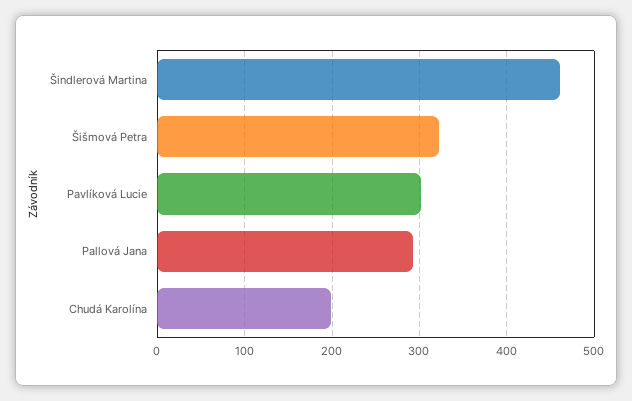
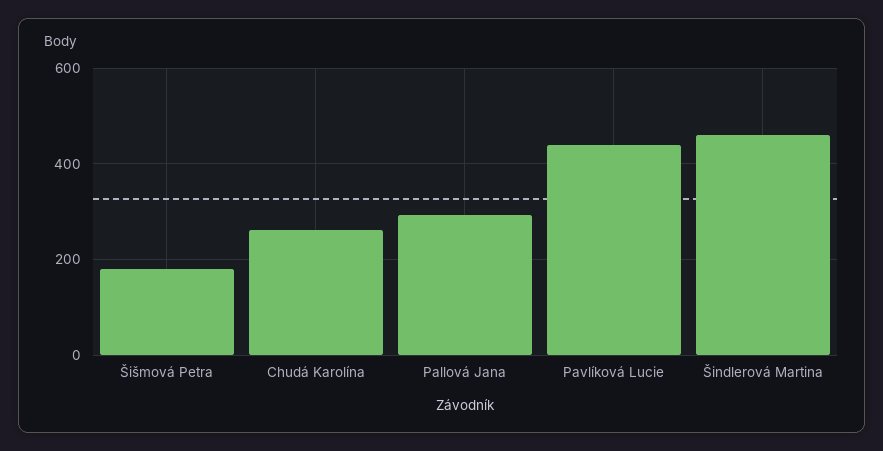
  {
    "Šindlerová Martina": 460,
-   "Šišmová Petra": 320,
+   "Šišmová Petra": 180,
-   "Pavlíková Lucie": 300,
+   "Pavlíková Lucie": 440,
    "Pallová Jana": 290,
-   "Chudá Karolína": 200
+   "Chudá Karolína": 260
  }

